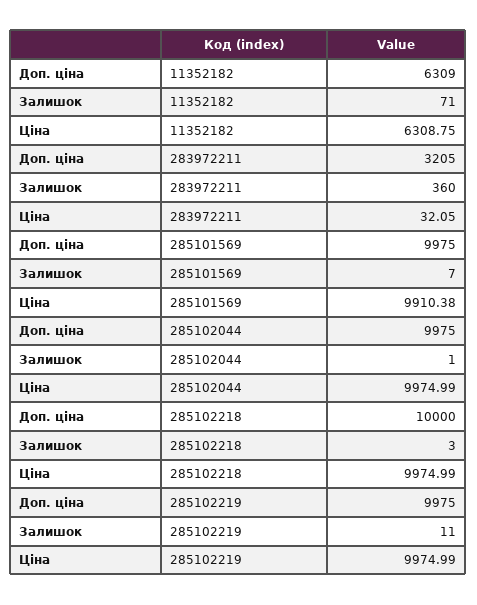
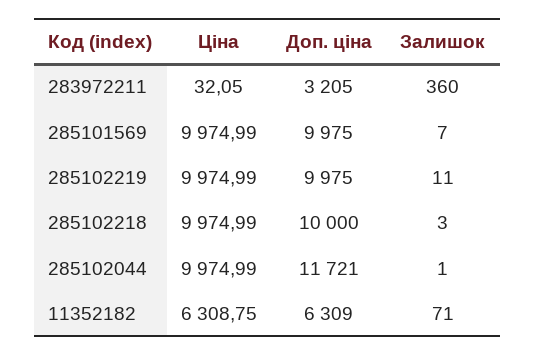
  {
    "Доп. ціна": {
      "11352182": 6309,
      "283972211": 3205,
      "285101569": 9975,
-     "285102044": 9975,
+     "285102044": 11721,
      "285102218": 10000,
      "285102219": 9975
    },
    "Залишок": {
      "11352182": 71,
      "283972211": 360,
      "285101569": 7,
      "285102044": 1,
      "285102218": 3,
      "285102219": 11
    },
    "Ціна": {
      "11352182": 6308.75,
      "283972211": 32.05,
-     "285101569": 9910.38,
+     "285101569": 9974.99,
      "285102044": 9974.99,
      "285102218": 9974.99,
      "285102219": 9974.99
    }
  }

